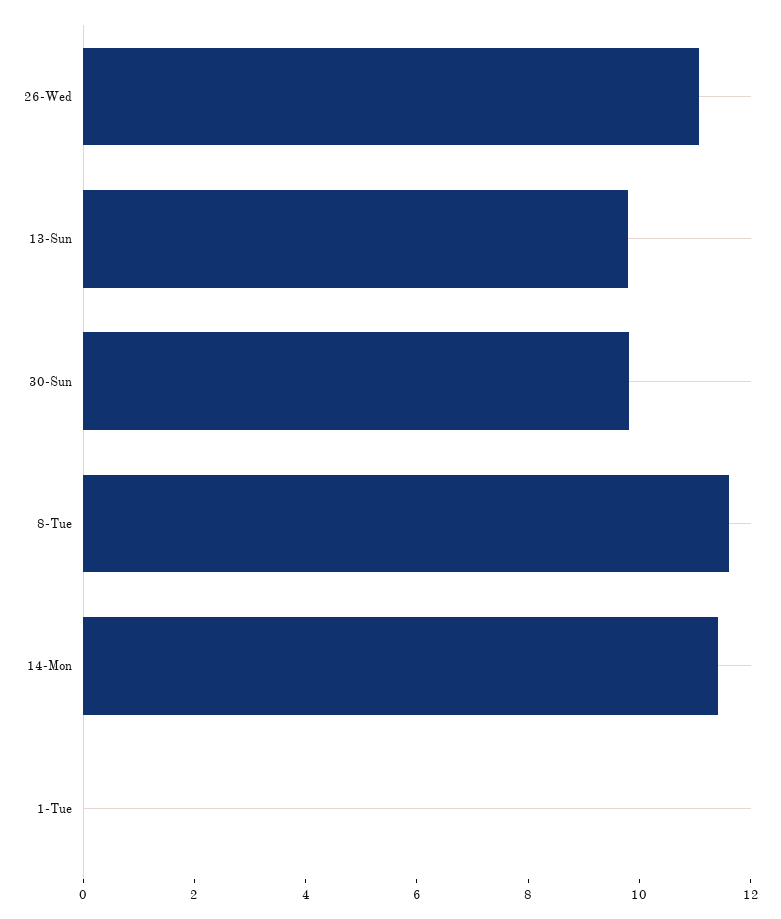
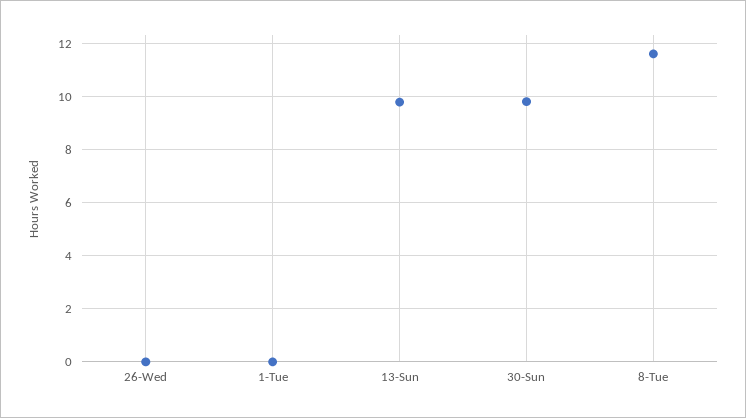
  {
-   "26-Wed": 11,
+   "26-Wed": 0,
    "13-Sun": 9.75,
    "30-Sun": 9.75,
    "8-Tue": 11.5,
-   "14-Mon": 11.5,
    "1-Tue": 0
  }

